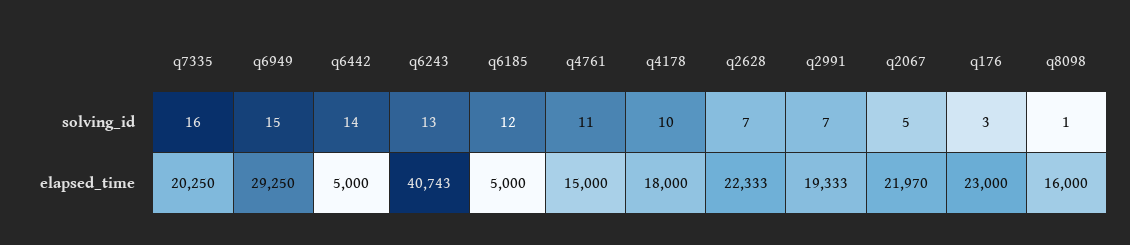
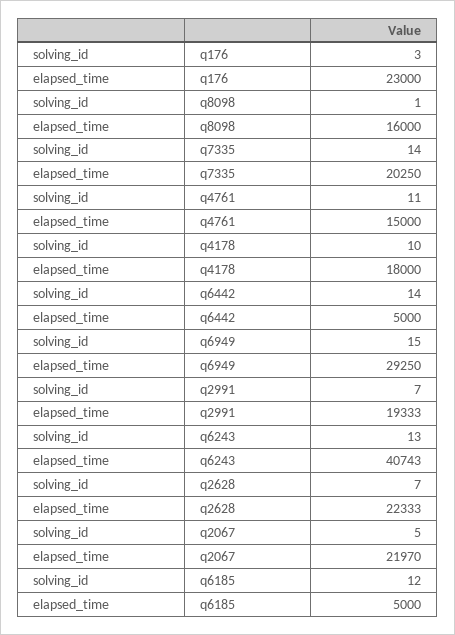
  {
    "q7335": {
-     "solving_id": 16,
+     "solving_id": 14,
      "elapsed_time": 20250
    },
    "q6949": {
      "solving_id": 15,
      "elapsed_time": 29250
    },
    "q6442": {
      "solving_id": 14,
      "elapsed_time": 5000
    },
    "q6243": {
      "solving_id": 13,
      "elapsed_time": 40743
    },
    "q6185": {
      "solving_id": 12,
      "elapsed_time": 5000
    },
    "q4761": {
      "solving_id": 11,
      "elapsed_time": 15000
    },
    "q4178": {
      "solving_id": 10,
      "elapsed_time": 18000
    },
    "q2628": {
      "solving_id": 7,
      "elapsed_time": 22333
    },
    "q2991": {
      "solving_id": 7,
      "elapsed_time": 19333
    },
    "q2067": {
      "solving_id": 5,
      "elapsed_time": 21970
    },
    "q176": {
      "solving_id": 3,
      "elapsed_time": 23000
    },
    "q8098": {
      "solving_id": 1,
      "elapsed_time": 16000
    }
  }

